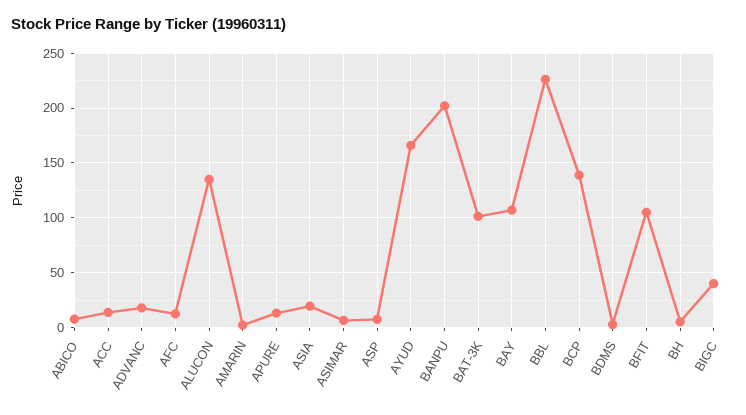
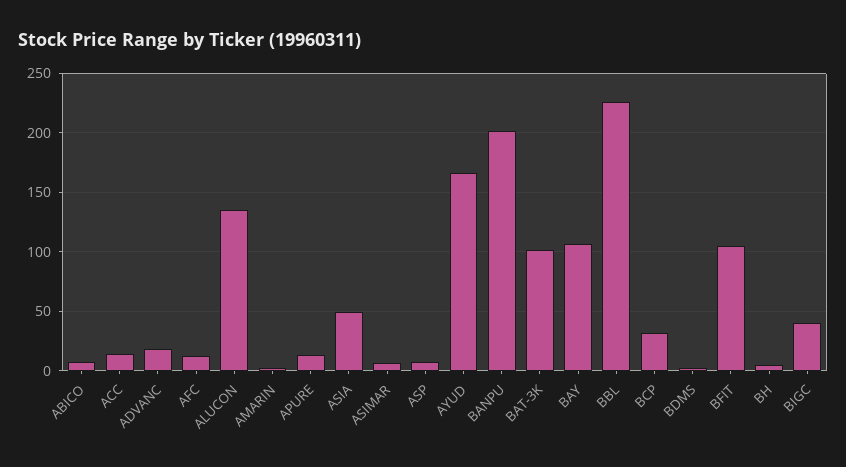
  {
    "ABICO": 10,
    "ACC": 10,
    "ADVANC": 20,
    "AFC": 10,
    "ALUCON": 140,
    "AMARIN": 0,
    "APURE": 10,
-   "ASIA": 20,
+   "ASIA": 50,
    "ASIMAR": 10,
    "ASP": 10,
    "AYUD": 170,
    "BANPU": 200,
    "BAT-3K": 100,
    "BAY": 110,
    "BBL": 230,
-   "BCP": 140,
+   "BCP": 30,
    "BDMS": 0,
    "BFIT": 110,
    "BH": 10,
    "BIGC": 40
  }

